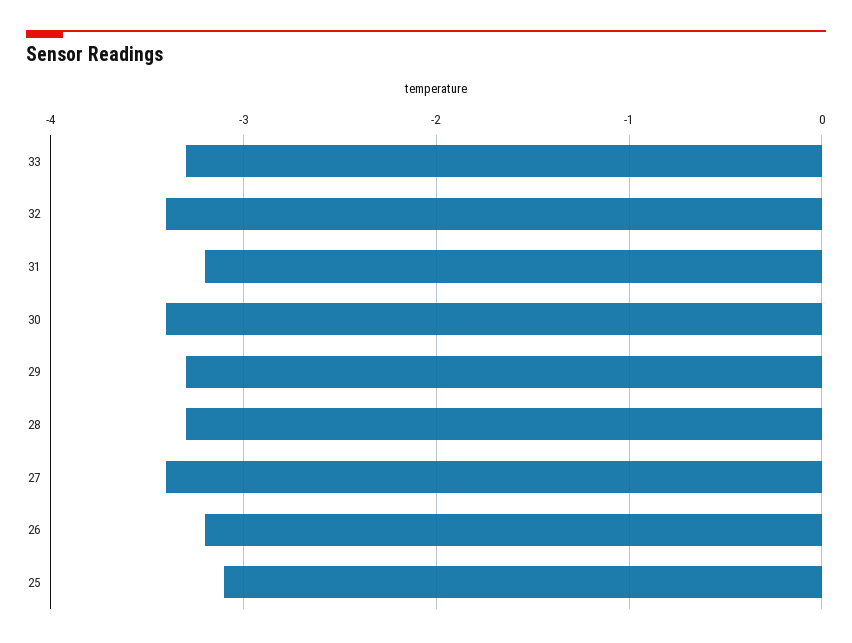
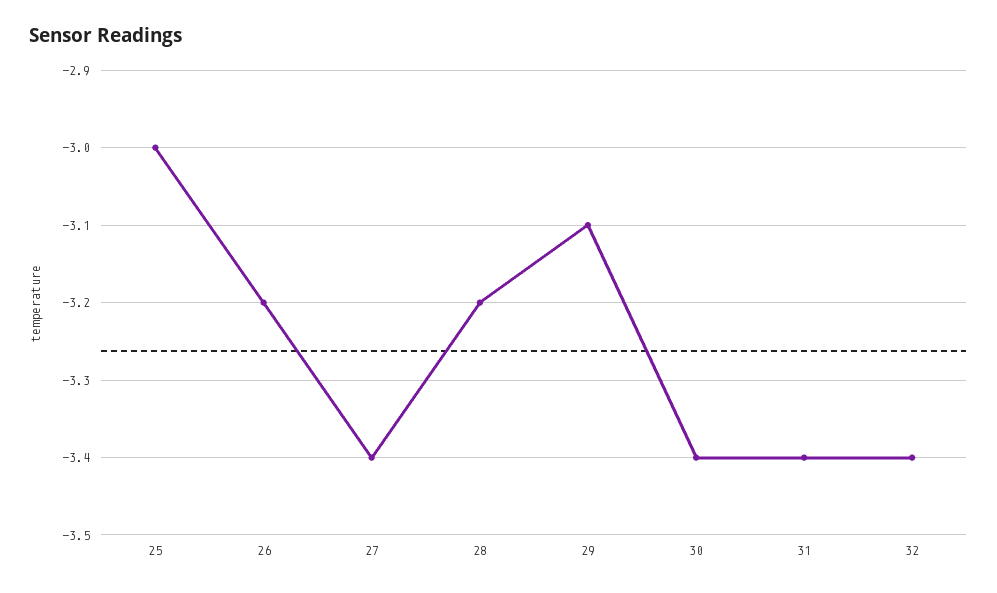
  {
-   "33": -3.3,
    "32": -3.4,
-   "31": -3.2,
+   "31": -3.4,
    "30": -3.4,
-   "29": -3.3,
+   "29": -3.1,
-   "28": -3.3,
+   "28": -3.2,
    "27": -3.4,
    "26": -3.2,
-   "25": -3.1
+   "25": -3
  }

